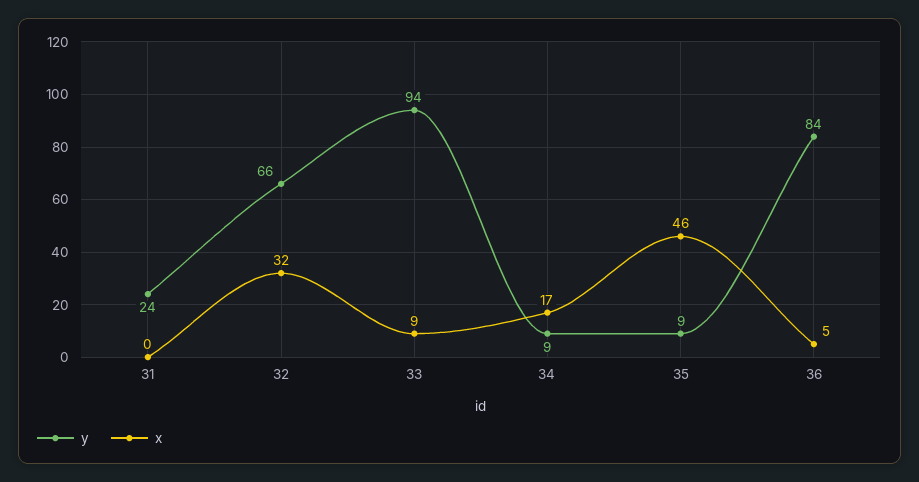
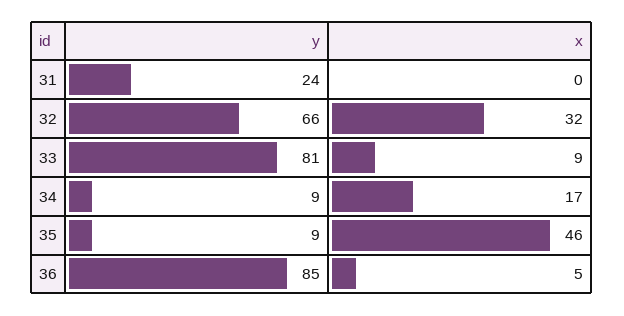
  {
    "y": {
      "31": 24,
      "32": 66,
-     "33": 94,
+     "33": 81,
      "34": 9,
      "35": 9,
-     "36": 84
+     "36": 85
    },
    "x": {
      "31": 0,
      "32": 32,
      "33": 9,
      "34": 17,
      "35": 46,
      "36": 5
    }
  }

